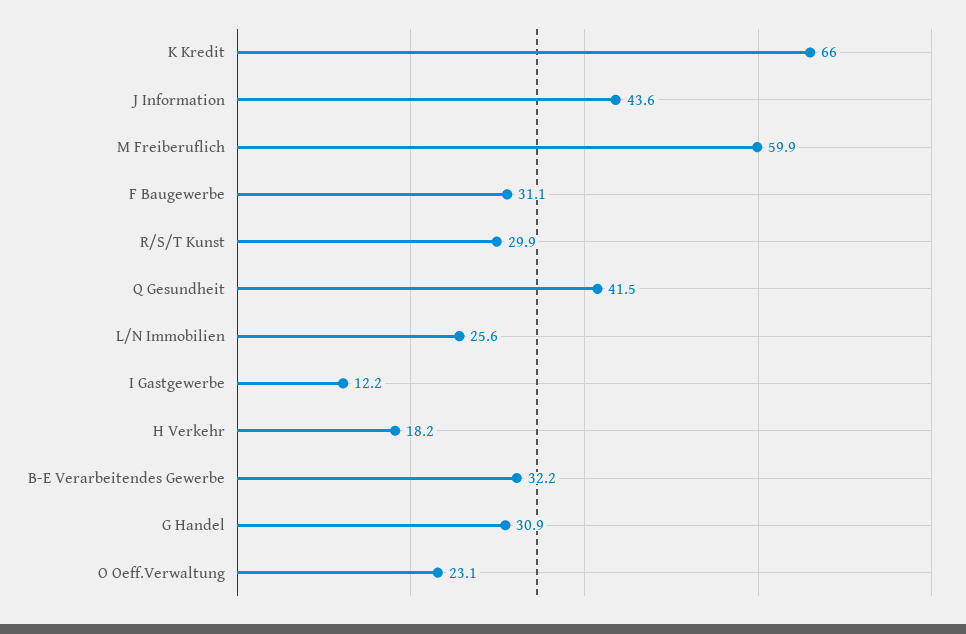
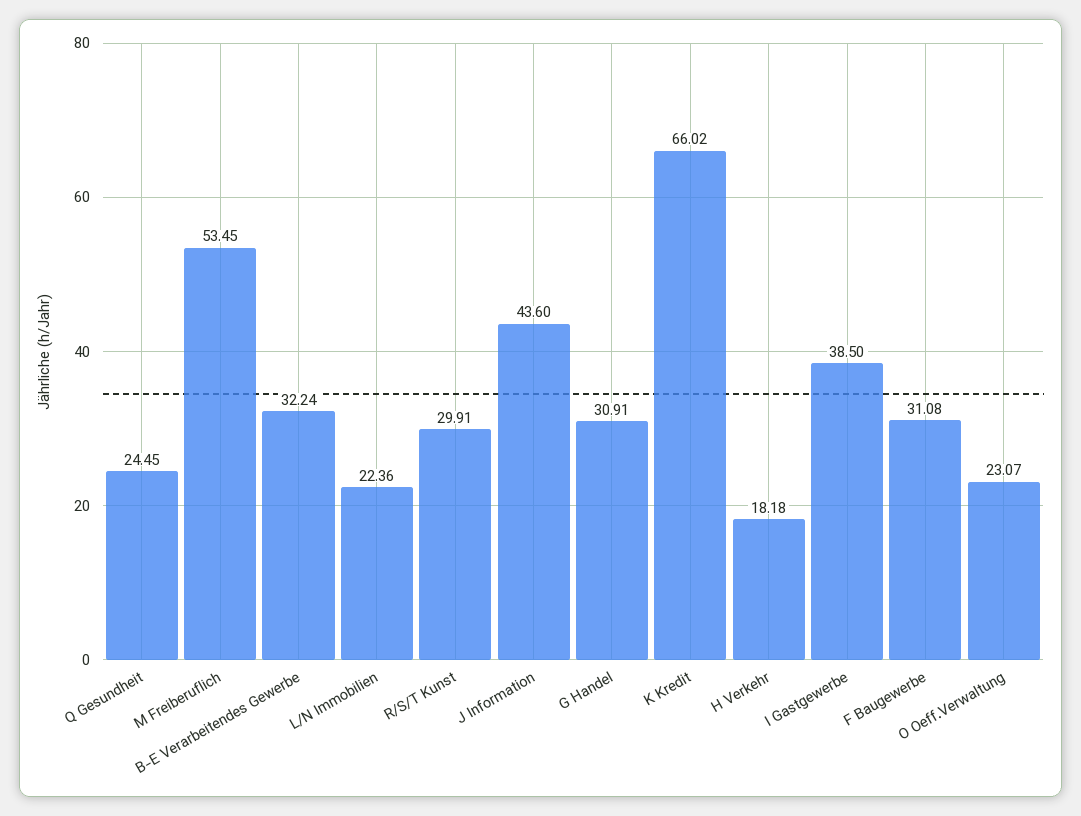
  {
    "K Kredit": 66.02,
    "J Information": 43.6,
-   "M Freiberuflich": 59.9,
+   "M Freiberuflich": 53.45,
    "F Baugewerbe": 31.08,
    "R/S/T Kunst": 29.91,
-   "Q Gesundheit": 41.5,
+   "Q Gesundheit": 24.45,
-   "L/N Immobilien": 25.6,
+   "L/N Immobilien": 22.36,
-   "I Gastgewerbe": 12.2,
+   "I Gastgewerbe": 38.5,
    "H Verkehr": 18.18,
    "B-E Verarbeitendes Gewerbe": 32.24,
    "G Handel": 30.91,
    "O Oeff.Verwaltung": 23.07
  }

